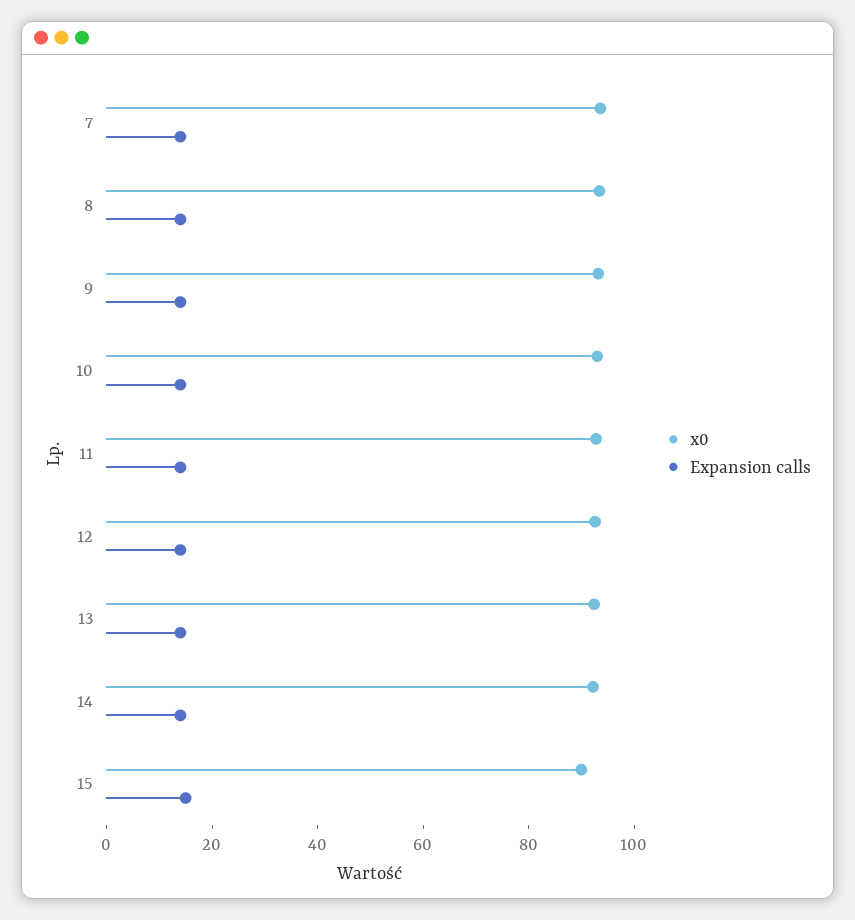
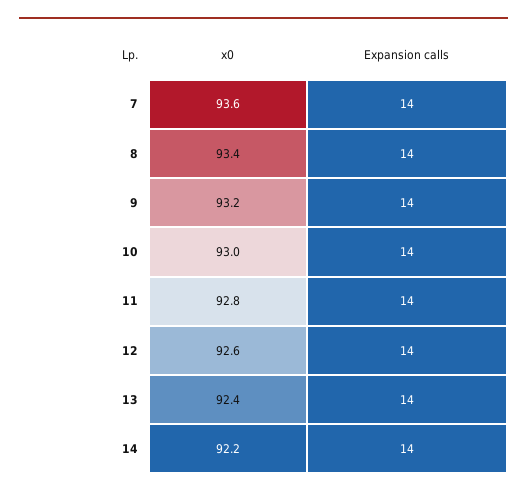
  {
    "x0": {
      "7": 93.6,
      "8": 93.4,
      "9": 93.2,
      "10": 93,
      "11": 92.8,
      "12": 92.6,
      "13": 92.4,
-     "14": 92.2,
+     "14": 92.2
-     "15": 90
    },
    "Expansion calls": {
      "7": 14,
      "8": 14,
      "9": 14,
      "10": 14,
      "11": 14,
      "12": 14,
      "13": 14,
-     "14": 14,
+     "14": 14
-     "15": 15
    }
  }

